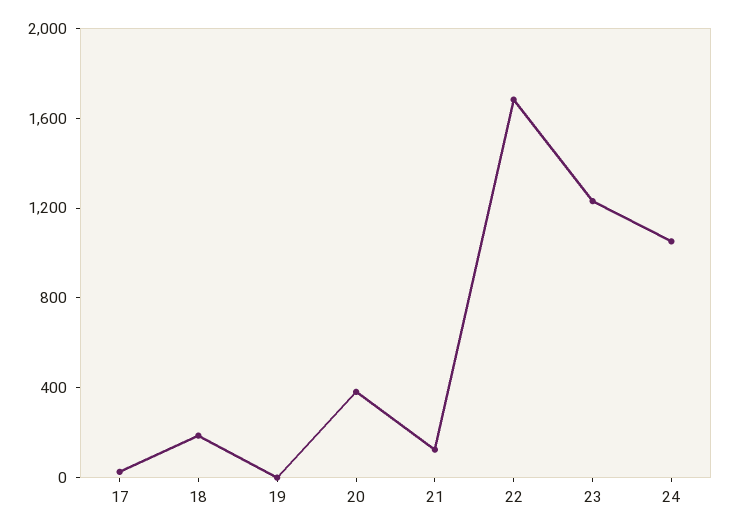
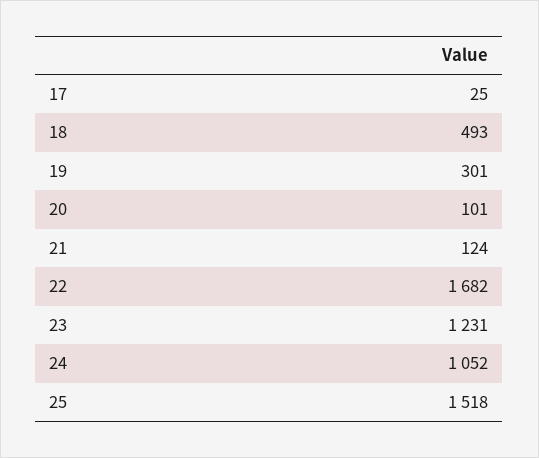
  {
    "17": 25,
-   "18": 200,
+   "18": 493,
-   "19": 0,
+   "19": 301,
-   "20": 400,
+   "20": 101,
    "21": 124,
    "22": 1682,
    "23": 1231,
-   "24": 1052
+   "24": 1052,
+   "25": 1518
  }

